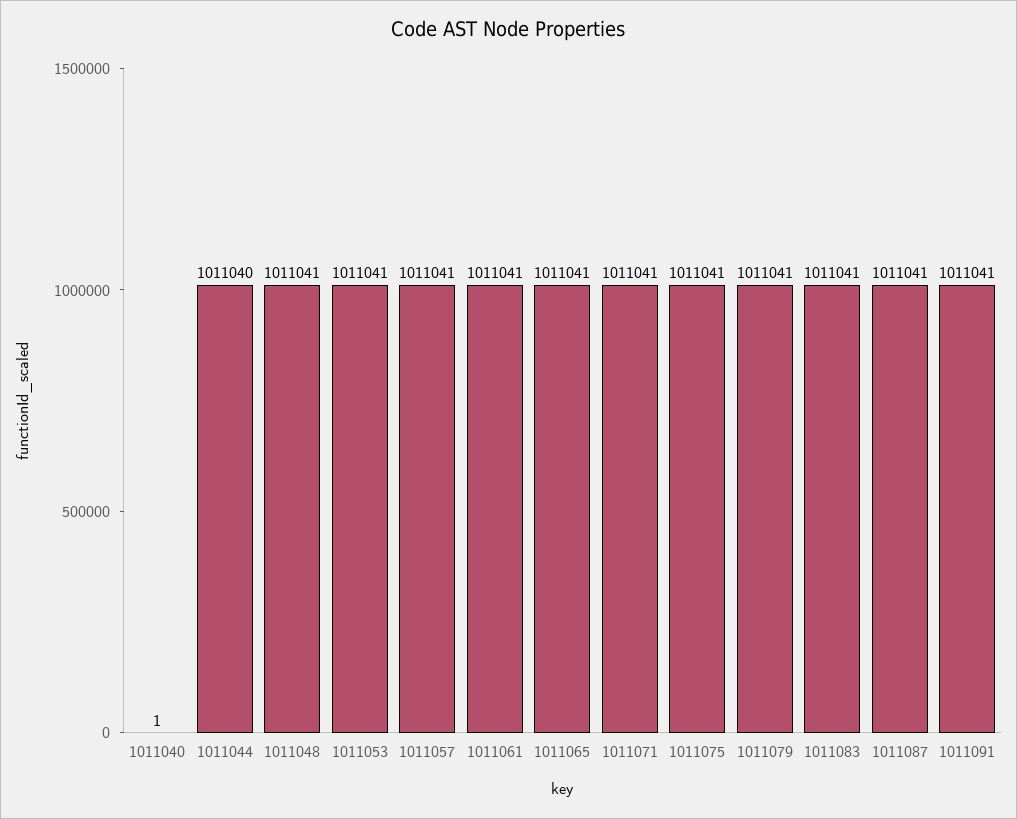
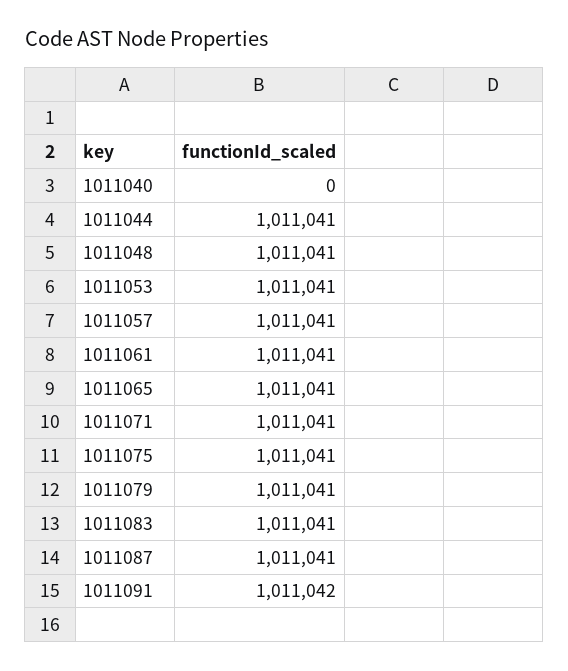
  {
-   "1011040": 1,
+   "1011040": 0,
-   "1011044": 1011040,
+   "1011044": 1011041,
    "1011048": 1011041,
    "1011053": 1011041,
    "1011057": 1011041,
    "1011061": 1011041,
    "1011065": 1011041,
    "1011071": 1011041,
    "1011075": 1011041,
    "1011079": 1011041,
    "1011083": 1011041,
    "1011087": 1011041,
-   "1011091": 1011041
+   "1011091": 1011042
  }

